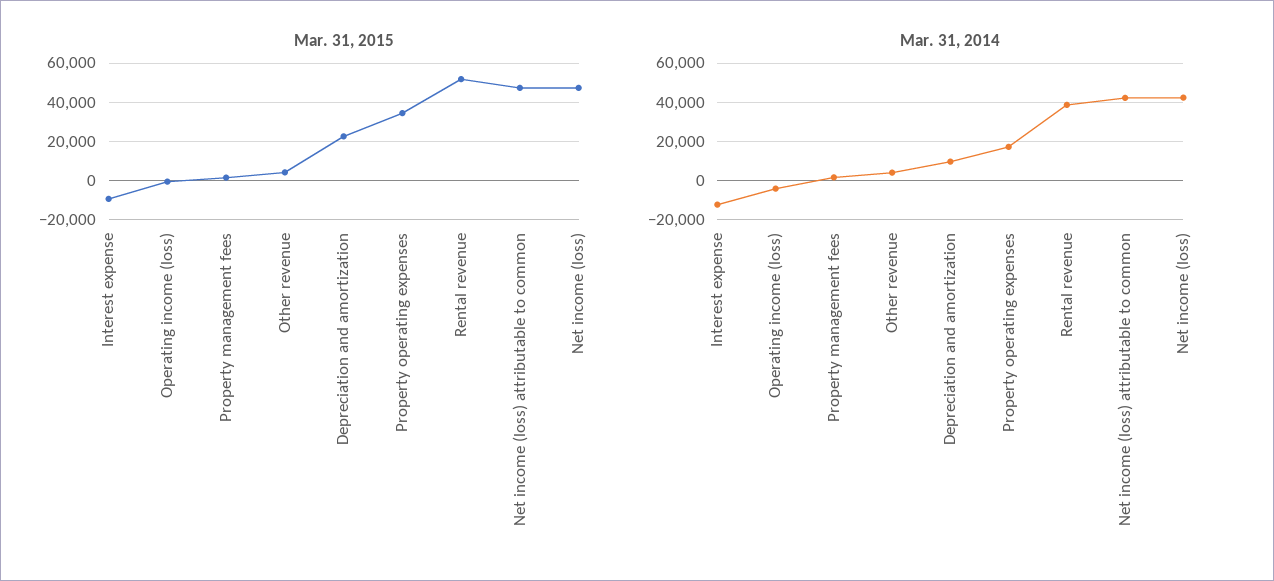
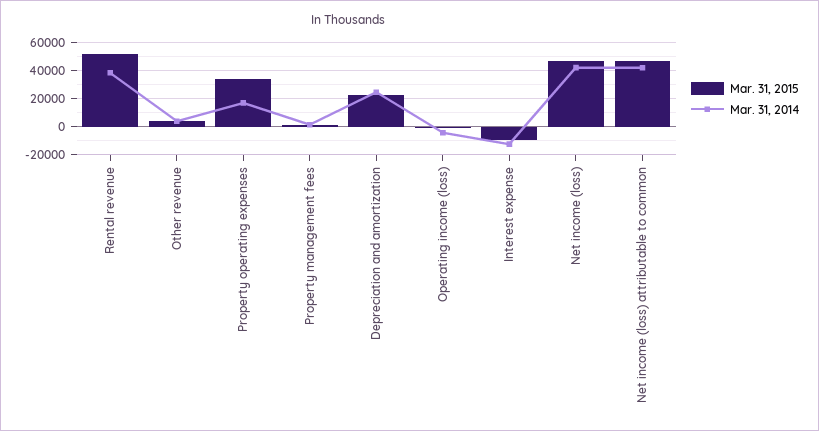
  {
    "Mar. 31, 2015": {
      "Interest expense": -10000,
      "Operating income (loss)": 0,
      "Property management fees": 0,
      "Other revenue": 5000,
      "Depreciation and amortization": 20000,
      "Property operating expenses": 35000,
      "Rental revenue": 50000,
      "Net income (loss) attributable to common": 45000,
      "Net income (loss)": 45000
    },
    "Mar. 31, 2014": {
      "Interest expense": -10000,
      "Operating income (loss)": -5000,
      "Property management fees": 0,
      "Other revenue": 5000,
-     "Depreciation and amortization": 10000,
+     "Depreciation and amortization": 25000,
      "Property operating expenses": 15000,
      "Rental revenue": 40000,
      "Net income (loss) attributable to common": 40000,
      "Net income (loss)": 40000
    }
  }

